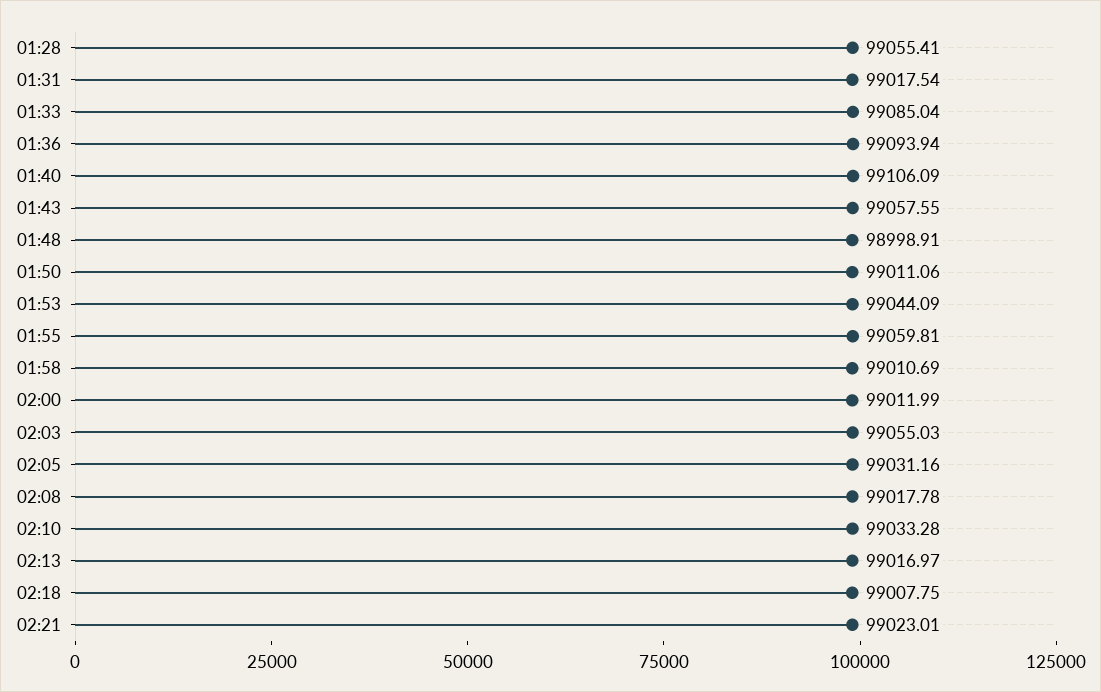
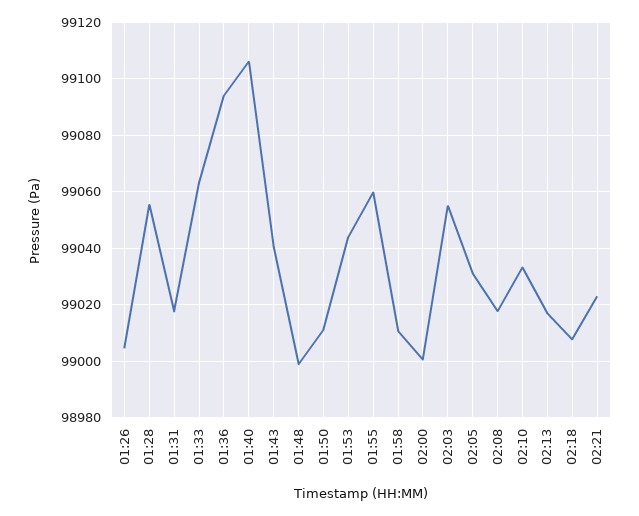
  {
    "01:28": 99055.41,
    "01:31": 99017.54,
-   "01:33": 99085.04,
+   "01:33": 99062.5,
    "01:36": 99093.94,
    "01:40": 99106.09,
-   "01:43": 99057.55,
+   "01:43": 99040,
    "01:48": 98998.91,
    "01:50": 99011.06,
    "01:53": 99044.09,
    "01:55": 99059.81,
    "01:58": 99010.69,
-   "02:00": 99011.99,
+   "02:00": 99000,
    "02:03": 99055.03,
    "02:05": 99031.16,
    "02:08": 99017.78,
    "02:10": 99033.28,
    "02:13": 99016.97,
    "02:18": 99007.75,
-   "02:21": 99023.01
+   "02:21": 99023.01,
+   "01:26": 99005
  }

